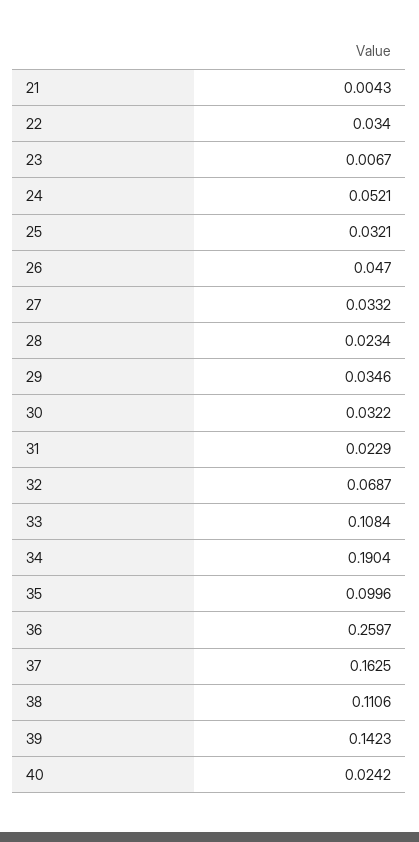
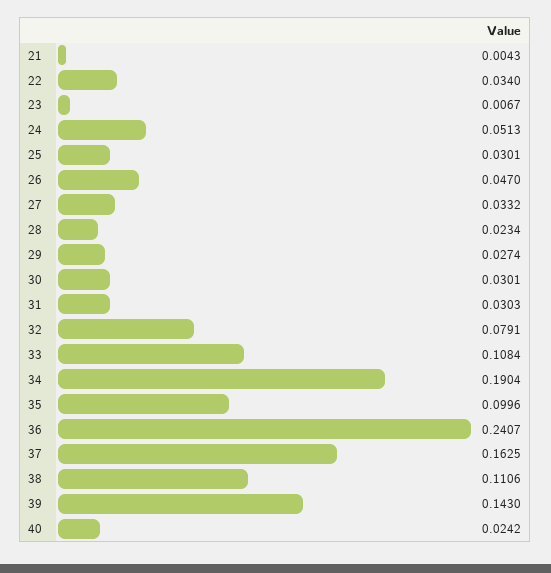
  {
    "21": 0.0043,
    "22": 0.034,
    "23": 0.0067,
-   "24": 0.0521,
+   "24": 0.0513,
-   "25": 0.0321,
+   "25": 0.0301,
    "26": 0.047,
    "27": 0.0332,
    "28": 0.0234,
-   "29": 0.0346,
+   "29": 0.0274,
-   "30": 0.0322,
+   "30": 0.0301,
-   "31": 0.0229,
+   "31": 0.0303,
-   "32": 0.0687,
+   "32": 0.0791,
    "33": 0.1084,
    "34": 0.1904,
    "35": 0.0996,
-   "36": 0.2597,
+   "36": 0.2407,
    "37": 0.1625,
    "38": 0.1106,
-   "39": 0.1423,
+   "39": 0.143,
    "40": 0.0242
  }

